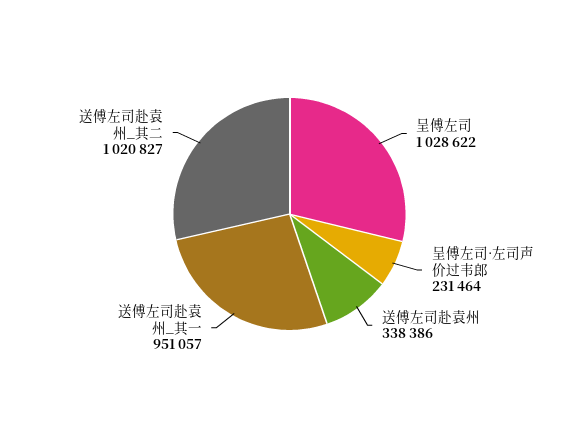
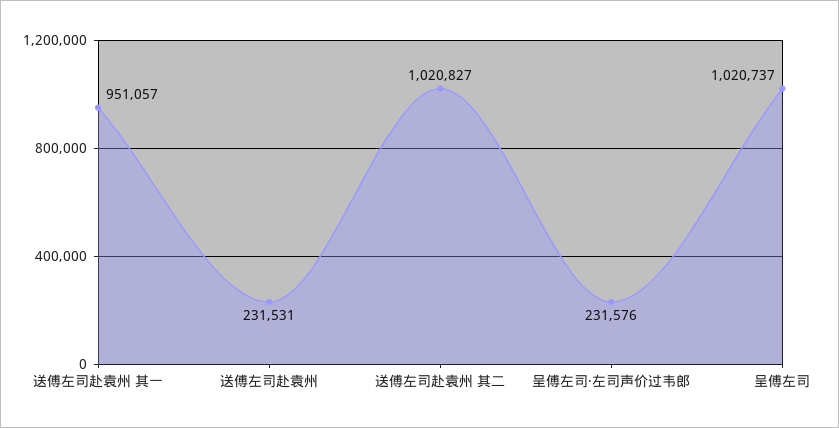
  {
-   "呈傅左司": 1028622,
+   "呈傅左司": 1020737,
-   "呈傅左司·左司声价过韦郎": 231464,
+   "呈傅左司·左司声价过韦郎": 231576,
-   "送傅左司赴袁州": 338386,
+   "送傅左司赴袁州": 231531,
    "送傅左司赴袁州_其一": 951057,
    "送傅左司赴袁州_其二": 1020827
  }

